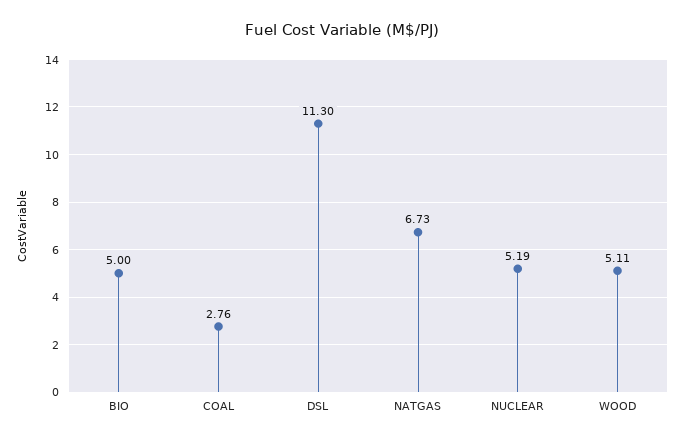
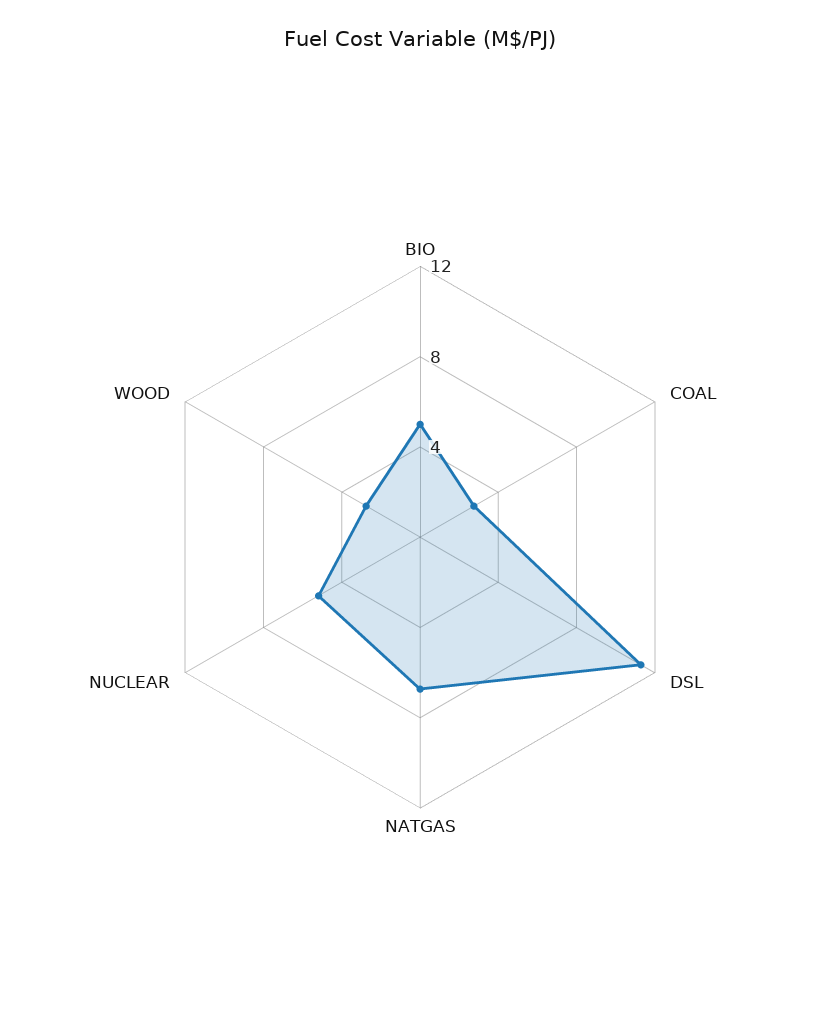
  {
    "BIO": 5,
    "COAL": 2.76,
    "DSL": 11.3,
    "NATGAS": 6.73,
    "NUCLEAR": 5.19,
-   "WOOD": 5.11
+   "WOOD": 3
  }

